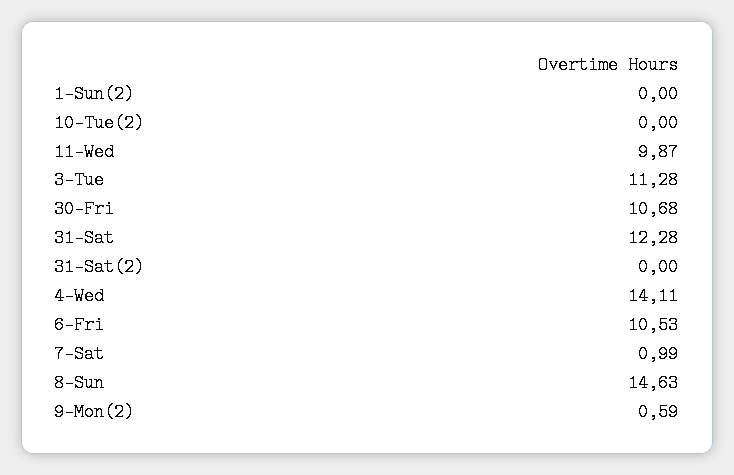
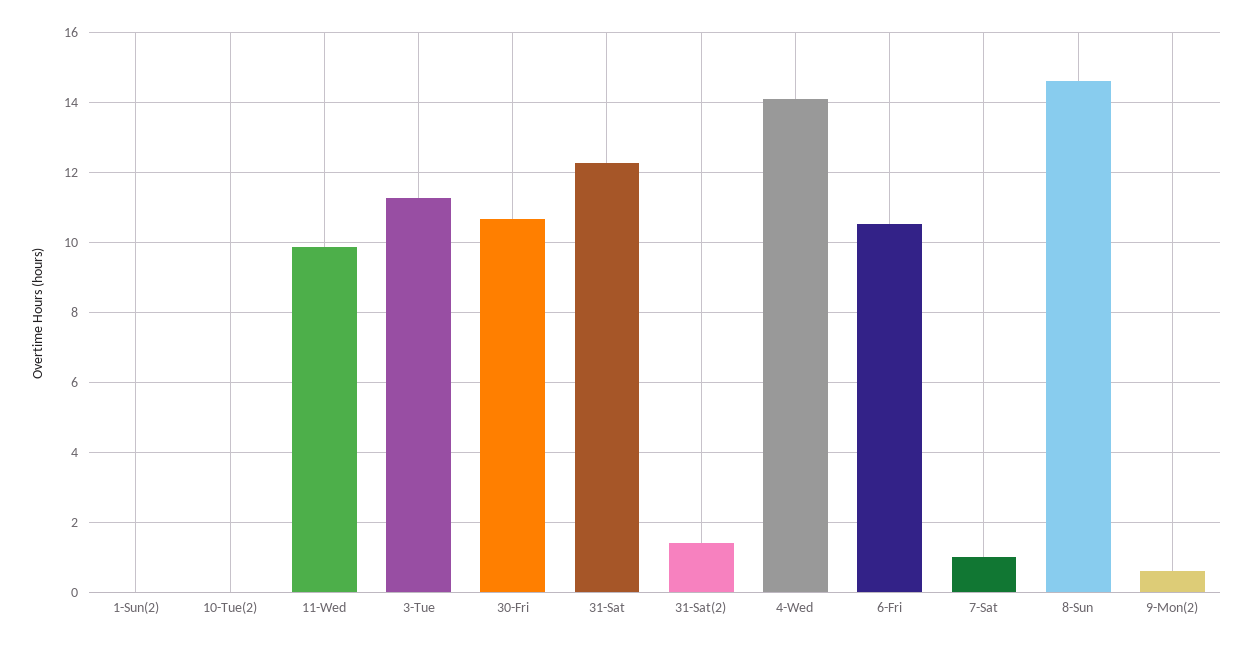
  {
    "1-Sun(2)": 0,
    "10-Tue(2)": 0,
    "11-Wed": 9.87,
    "3-Tue": 11.28,
    "30-Fri": 10.68,
    "31-Sat": 12.28,
-   "31-Sat(2)": 0,
+   "31-Sat(2)": 1.4,
    "4-Wed": 14.11,
    "6-Fri": 10.53,
    "7-Sat": 0.99,
    "8-Sun": 14.63,
    "9-Mon(2)": 0.59
  }

